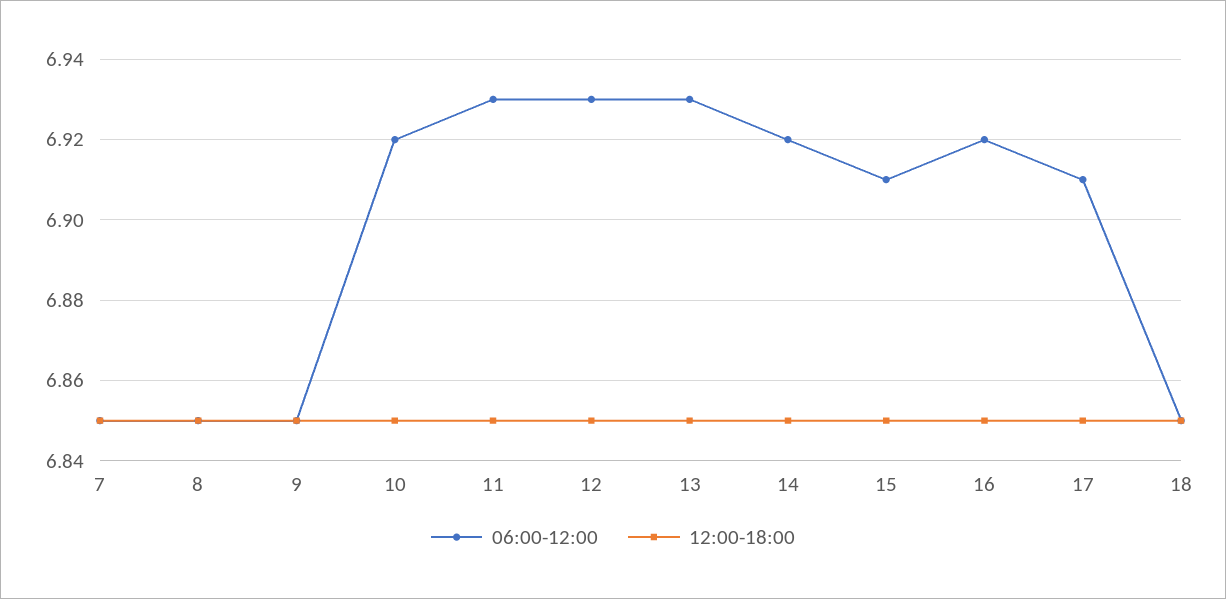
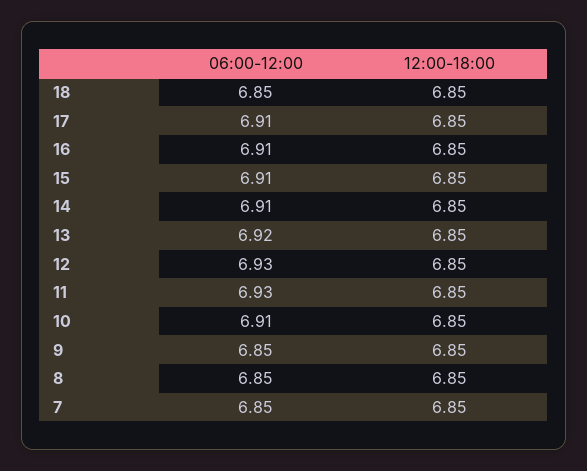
  {
    "06:00-12:00": {
      "7": 6.85,
      "8": 6.85,
      "9": 6.85,
-     "10": 6.92,
+     "10": 6.91,
      "11": 6.93,
      "12": 6.93,
-     "13": 6.93,
+     "13": 6.92,
-     "14": 6.92,
+     "14": 6.91,
      "15": 6.91,
-     "16": 6.92,
+     "16": 6.91,
      "17": 6.91,
      "18": 6.85
    },
    "12:00-18:00": {
      "7": 6.85,
      "8": 6.85,
      "9": 6.85,
      "10": 6.85,
      "11": 6.85,
      "12": 6.85,
      "13": 6.85,
      "14": 6.85,
      "15": 6.85,
      "16": 6.85,
      "17": 6.85,
      "18": 6.85
    }
  }

